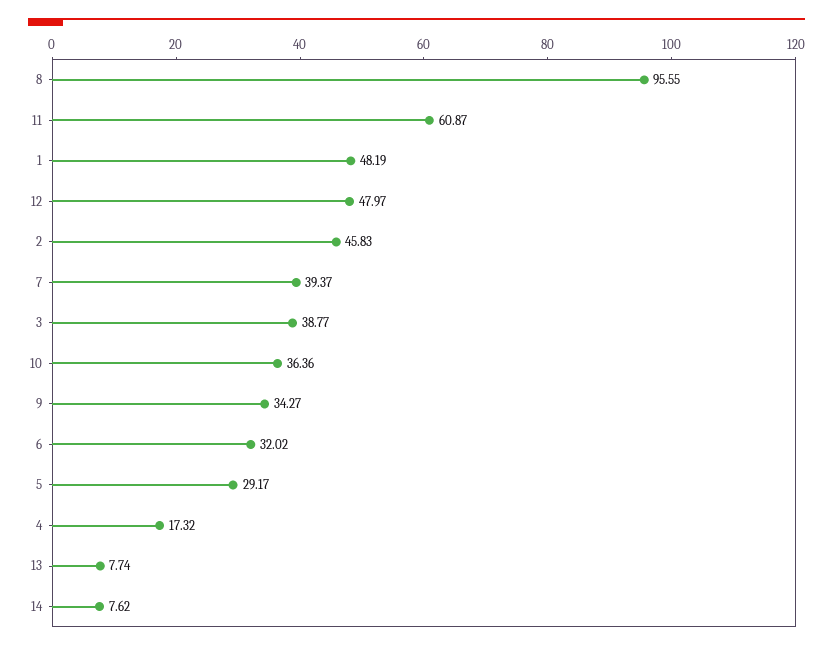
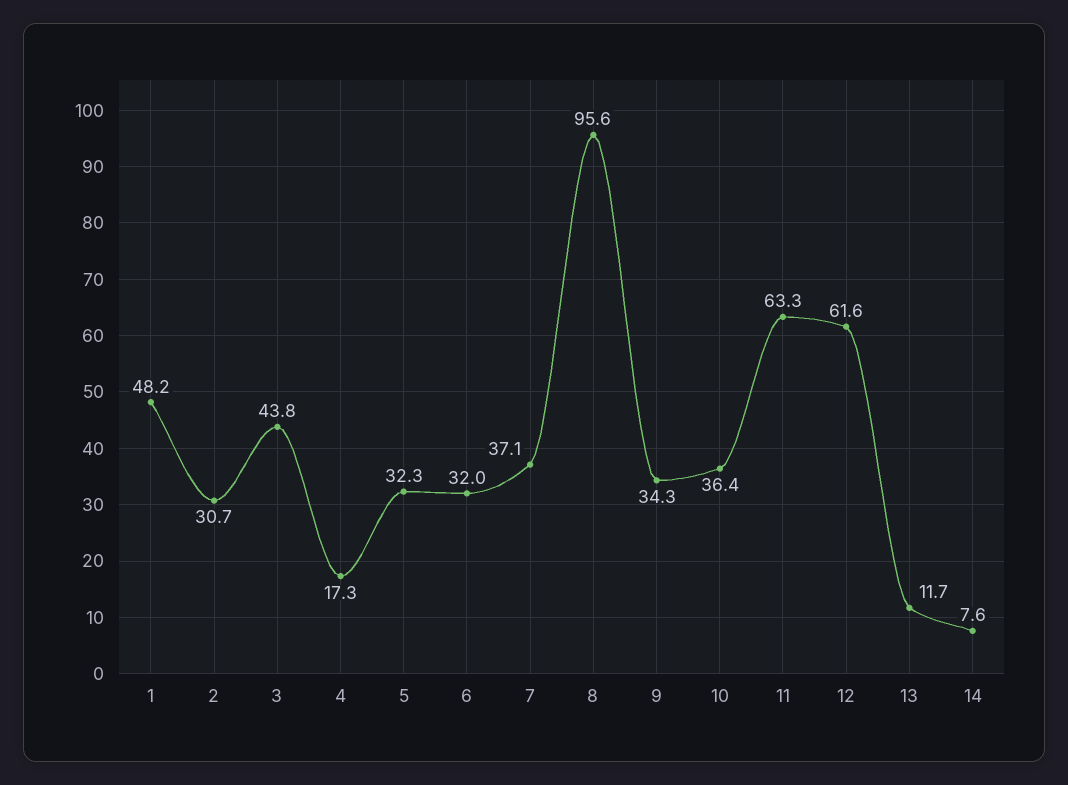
  {
    "8": 95.55,
-   "11": 60.87,
+   "11": 63.3,
    "1": 48.19,
-   "12": 47.97,
+   "12": 61.6,
-   "2": 45.83,
+   "2": 30.7,
-   "7": 39.37,
+   "7": 37.1,
-   "3": 38.77,
+   "3": 43.8,
    "10": 36.36,
    "9": 34.27,
    "6": 32.02,
-   "5": 29.17,
+   "5": 32.3,
    "4": 17.32,
-   "13": 7.74,
+   "13": 11.7,
    "14": 7.62
  }

